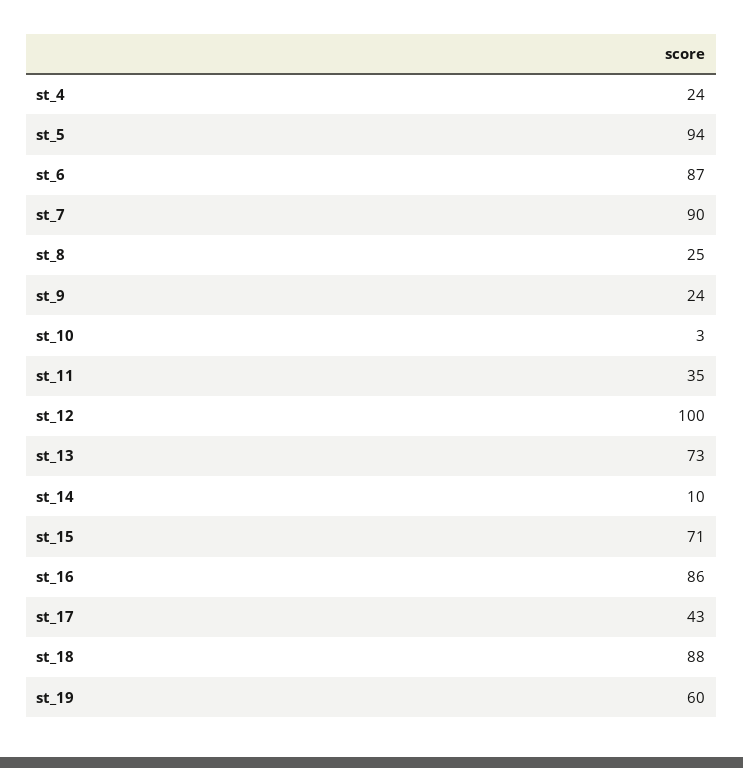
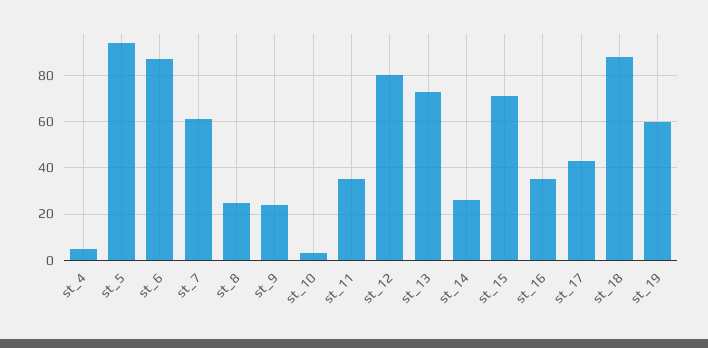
  {
-   "st_4": 24,
+   "st_4": 5,
    "st_5": 94,
    "st_6": 87,
-   "st_7": 90,
+   "st_7": 60,
    "st_8": 25,
    "st_9": 24,
    "st_10": 3,
    "st_11": 35,
-   "st_12": 100,
+   "st_12": 80,
    "st_13": 73,
-   "st_14": 10,
+   "st_14": 25,
    "st_15": 71,
-   "st_16": 86,
+   "st_16": 35,
    "st_17": 43,
    "st_18": 88,
    "st_19": 60
  }

